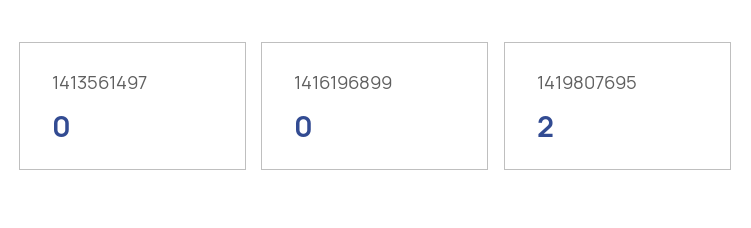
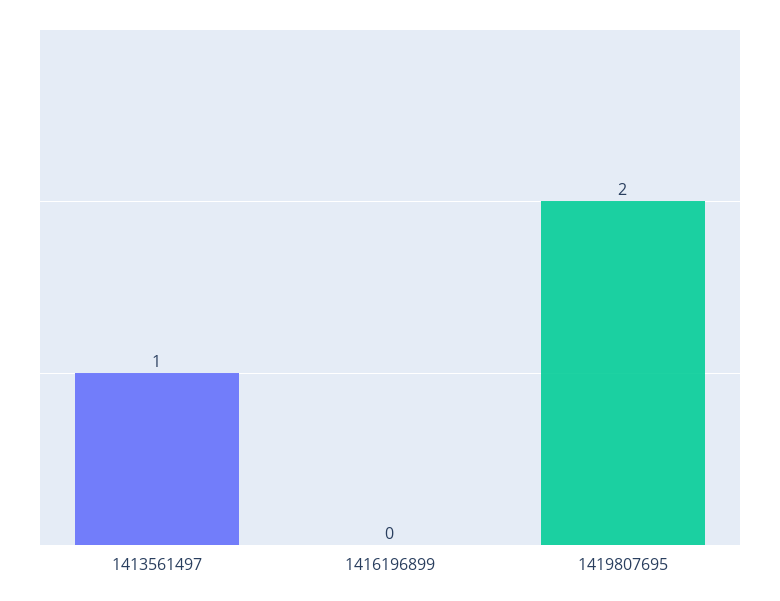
  {
-   "1413561497": 0,
+   "1413561497": 1,
    "1416196899": 0,
    "1419807695": 2
  }

